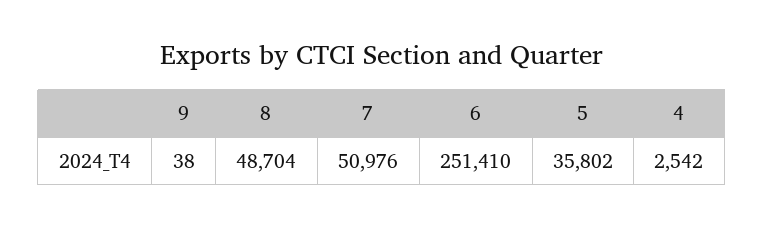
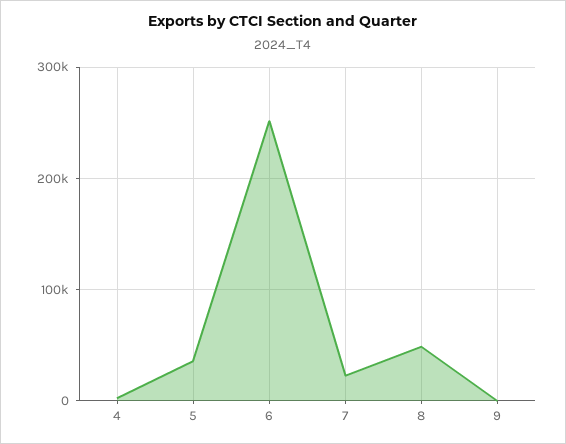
  {
    "9": 38,
    "8": 48704,
-   "7": 50976,
+   "7": 20000,
    "6": 251410,
    "5": 35802,
    "4": 2542
  }

